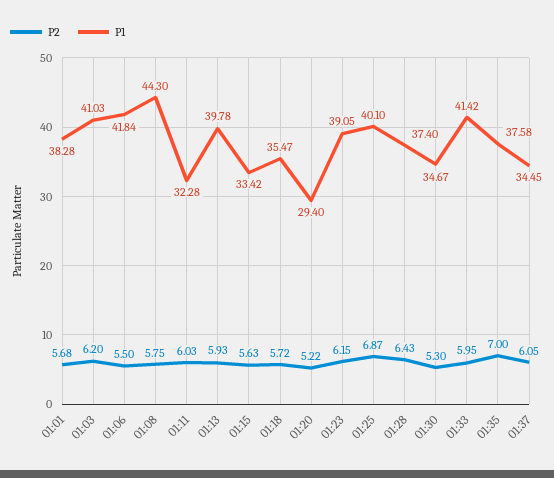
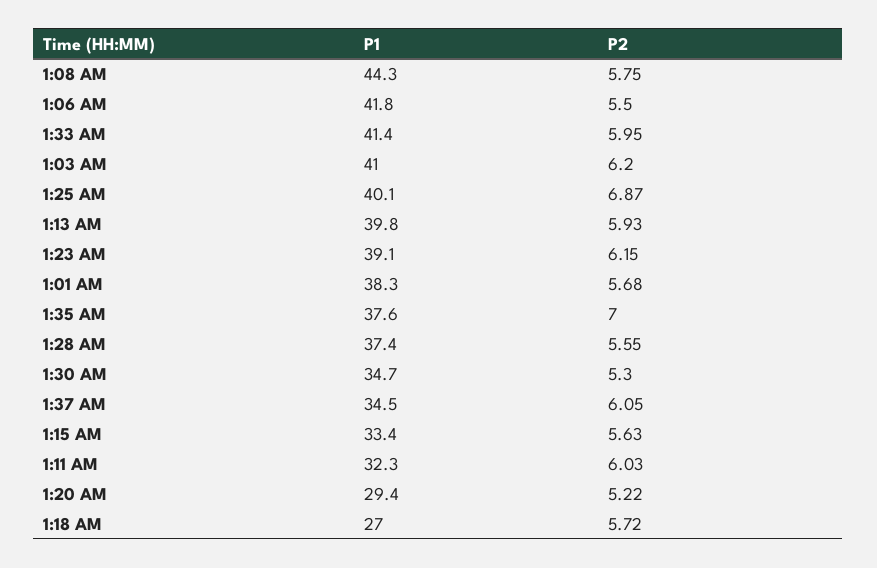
  {
    "P2": {
      "01:01": 5.68,
      "01:03": 6.2,
      "01:06": 5.5,
      "01:08": 5.75,
      "01:11": 6.03,
      "01:13": 5.93,
      "01:15": 5.63,
      "01:18": 5.72,
      "01:20": 5.22,
      "01:23": 6.15,
      "01:25": 6.87,
-     "01:28": 6.43,
+     "01:28": 5.55,
      "01:30": 5.3,
      "01:33": 5.95,
      "01:35": 7,
      "01:37": 6.05
    },
    "P1": {
      "01:01": 38.28,
      "01:03": 41.03,
      "01:06": 41.84,
      "01:08": 44.3,
      "01:11": 32.28,
      "01:13": 39.78,
      "01:15": 33.42,
-     "01:18": 35.47,
+     "01:18": 27,
      "01:20": 29.4,
      "01:23": 39.05,
      "01:25": 40.1,
      "01:28": 37.4,
      "01:30": 34.67,
      "01:33": 41.42,
      "01:35": 37.58,
      "01:37": 34.45
    }
  }

